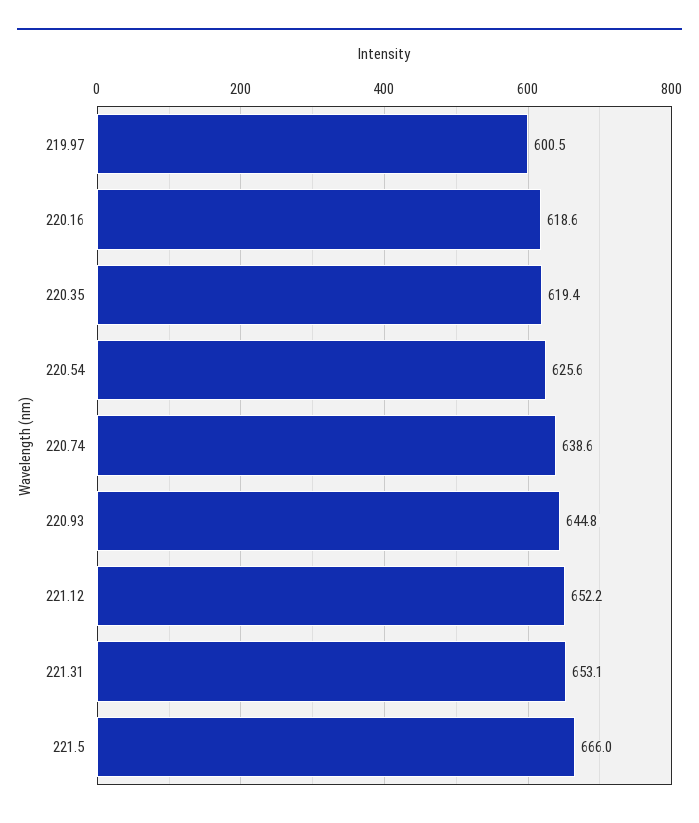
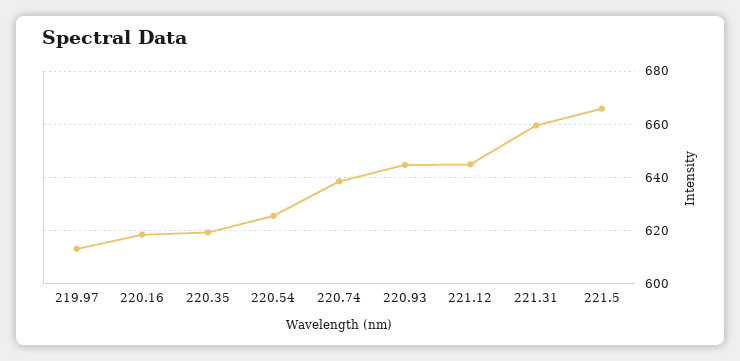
  {
-   "219.97": 600.5,
+   "219.97": 612.5,
    "220.16": 618.6,
    "220.35": 619.4,
    "220.54": 625.6,
    "220.74": 638.6,
    "220.93": 644.8,
-   "221.12": 652.2,
+   "221.12": 645,
-   "221.31": 653.1,
+   "221.31": 660,
    "221.5": 666
  }

